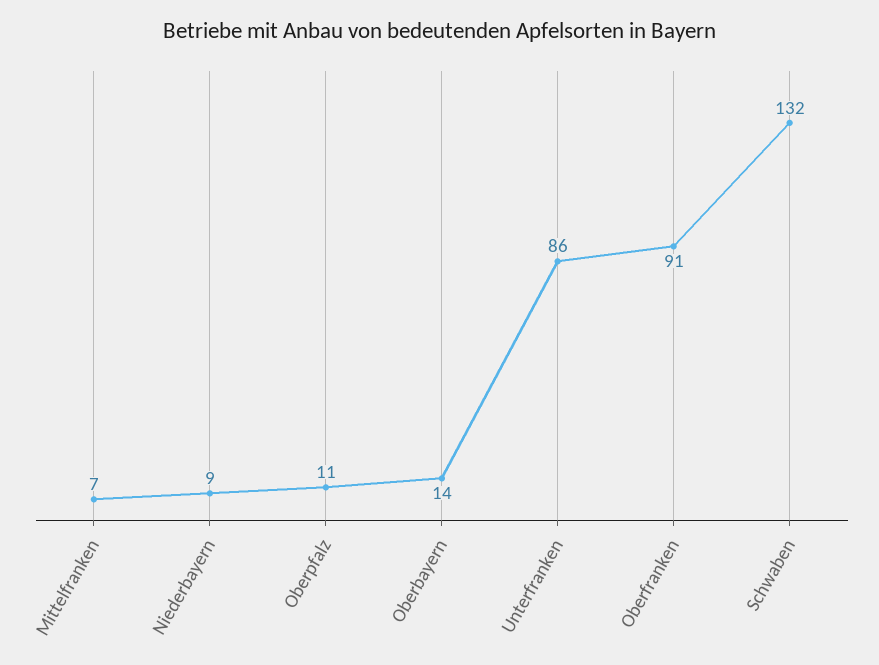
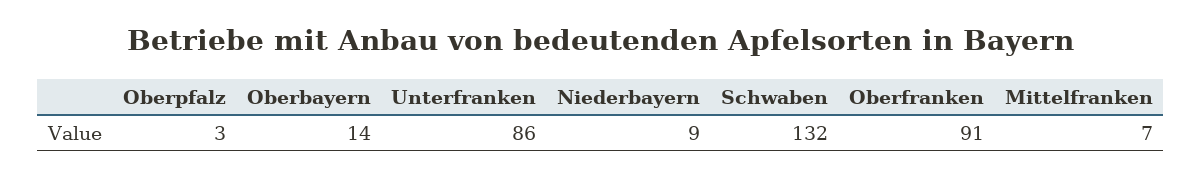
  {
    "Mittelfranken": 7,
    "Niederbayern": 9,
-   "Oberpfalz": 11,
+   "Oberpfalz": 3,
    "Oberbayern": 14,
    "Unterfranken": 86,
    "Oberfranken": 91,
    "Schwaben": 132
  }

